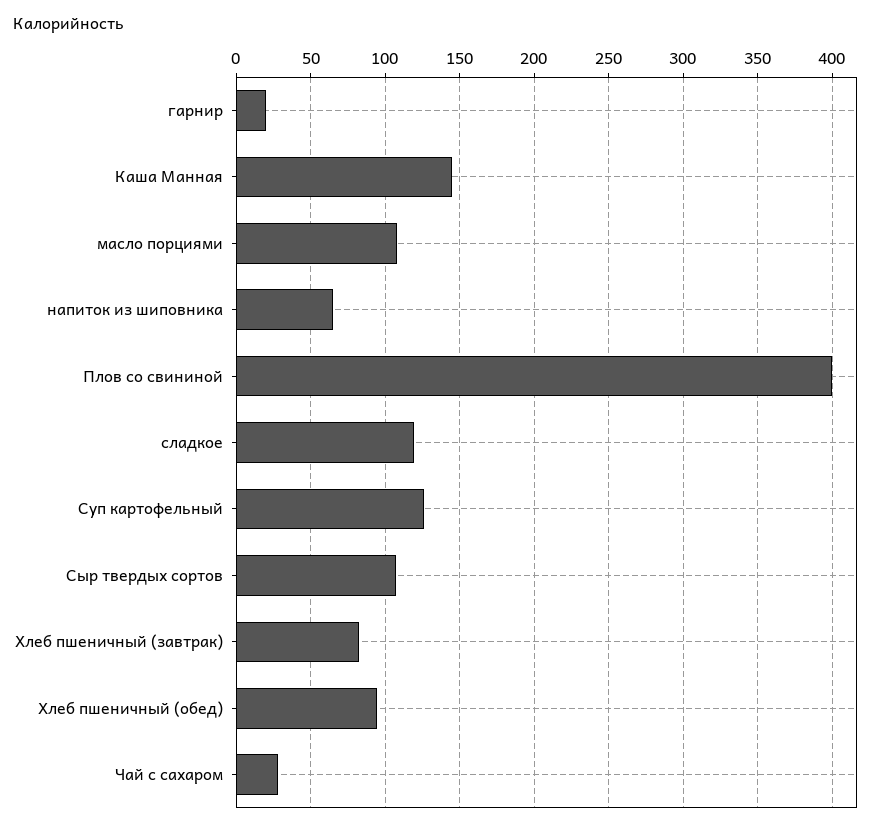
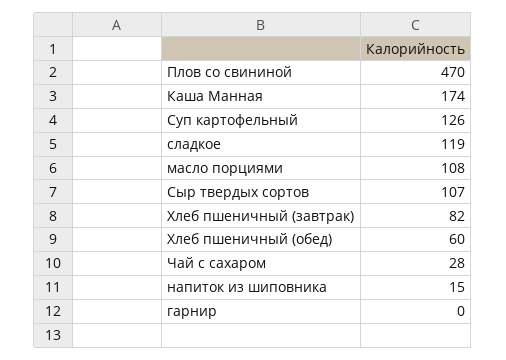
  {
-   "гарнир": 20,
+   "гарнир": 0,
-   "Каша Манная": 145,
+   "Каша Манная": 174,
    "масло порциями": 108,
-   "напиток из шиповника": 65,
+   "напиток из шиповника": 15,
-   "Плов со свининой": 400,
+   "Плов со свининой": 470,
    "сладкое": 119,
    "Суп картофельный": 126,
    "Сыр твердых сортов": 107,
    "Хлеб пшеничный (завтрак)": 82,
-   "Хлеб пшеничный (обед)": 95,
+   "Хлеб пшеничный (обед)": 60,
    "Чай с сахаром": 28
  }

